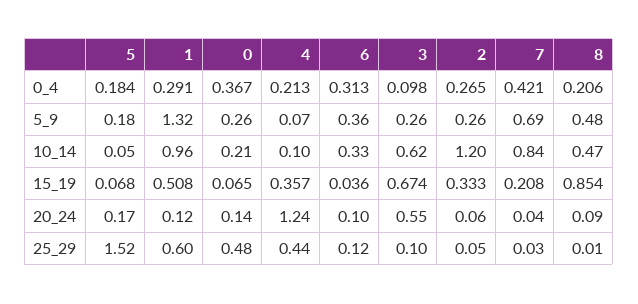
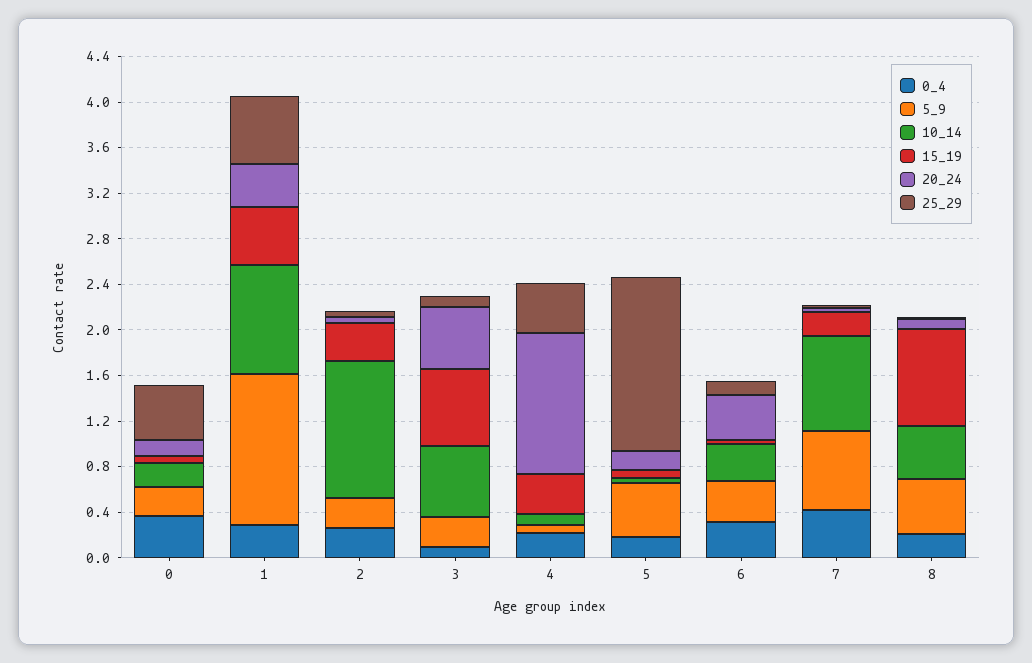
  {
    "0_4": {
      "5": 0.184,
      "1": 0.291,
      "0": 0.367,
      "4": 0.213,
      "6": 0.313,
      "3": 0.098,
      "2": 0.265,
      "7": 0.421,
      "8": 0.206
    },
    "5_9": {
-     "5": 0.18,
+     "5": 0.5,
      "1": 1.32,
      "0": 0.26,
      "4": 0.07,
      "6": 0.36,
      "3": 0.26,
      "2": 0.26,
      "7": 0.69,
      "8": 0.48
    },
    "10_14": {
      "5": 0.05,
      "1": 0.96,
      "0": 0.21,
      "4": 0.1,
      "6": 0.33,
      "3": 0.62,
      "2": 1.2,
      "7": 0.84,
      "8": 0.47
    },
    "15_19": {
      "5": 0.068,
      "1": 0.508,
      "0": 0.065,
      "4": 0.357,
      "6": 0.036,
      "3": 0.674,
      "2": 0.333,
      "7": 0.208,
      "8": 0.854
    },
    "20_24": {
      "5": 0.17,
-     "1": 0.12,
+     "1": 0.4,
      "0": 0.14,
      "4": 1.24,
-     "6": 0.1,
+     "6": 0.4,
      "3": 0.55,
      "2": 0.06,
      "7": 0.04,
      "8": 0.09
    },
    "25_29": {
      "5": 1.52,
      "1": 0.6,
      "0": 0.48,
      "4": 0.44,
      "6": 0.12,
      "3": 0.1,
      "2": 0.05,
      "7": 0.03,
      "8": 0.01
    }
  }

